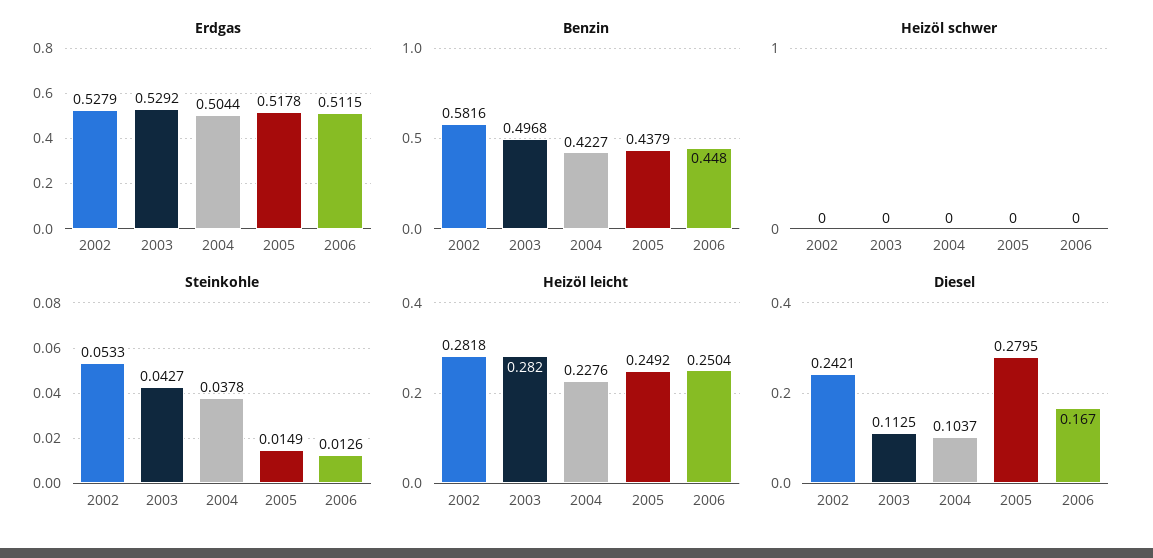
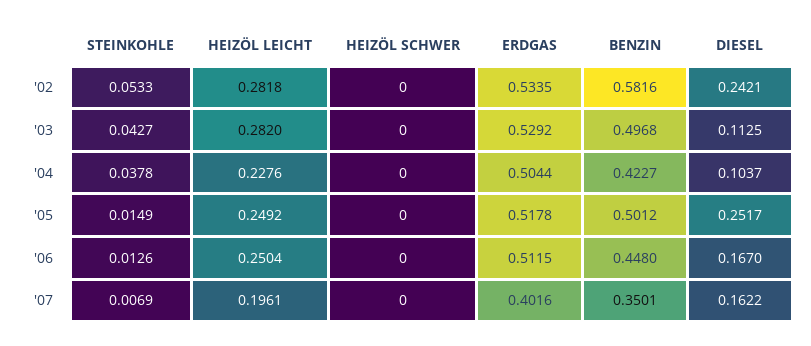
  {
    "Erdgas": {
-     "2002": 0.5279,
+     "2002": 0.5335,
      "2003": 0.5292,
      "2004": 0.5044,
      "2005": 0.5178,
-     "2006": 0.5115
+     "2006": 0.5115,
+     "'07": 0.4016
    },
    "Benzin": {
      "2002": 0.5816,
      "2003": 0.4968,
      "2004": 0.4227,
-     "2005": 0.4379,
+     "2005": 0.5012,
-     "2006": 0.448
+     "2006": 0.448,
+     "'07": 0.3501
    },
    "Heizöl schwer": {
      "2002": 0,
      "2003": 0,
      "2004": 0,
      "2005": 0,
-     "2006": 0
+     "2006": 0,
+     "'07": 0
    },
    "Steinkohle": {
      "2002": 0.0533,
      "2003": 0.0427,
      "2004": 0.0378,
      "2005": 0.0149,
-     "2006": 0.0126
+     "2006": 0.0126,
+     "'07": 0.0069
    },
    "Heizöl leicht": {
      "2002": 0.2818,
      "2003": 0.282,
      "2004": 0.2276,
      "2005": 0.2492,
-     "2006": 0.2504
+     "2006": 0.2504,
+     "'07": 0.1961
    },
    "Diesel": {
      "2002": 0.2421,
      "2003": 0.1125,
      "2004": 0.1037,
-     "2005": 0.2795,
+     "2005": 0.2517,
-     "2006": 0.167
+     "2006": 0.167,
+     "'07": 0.1622
    }
  }

